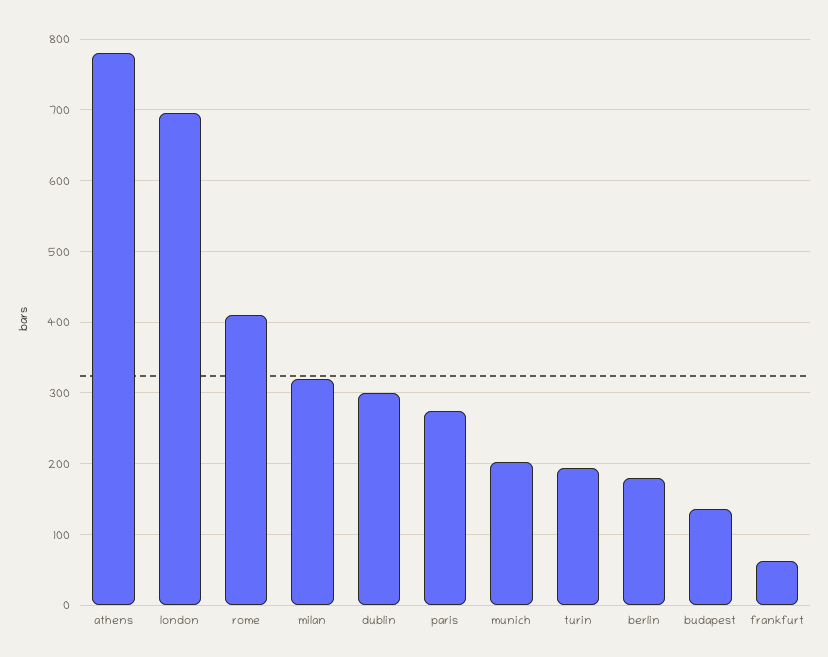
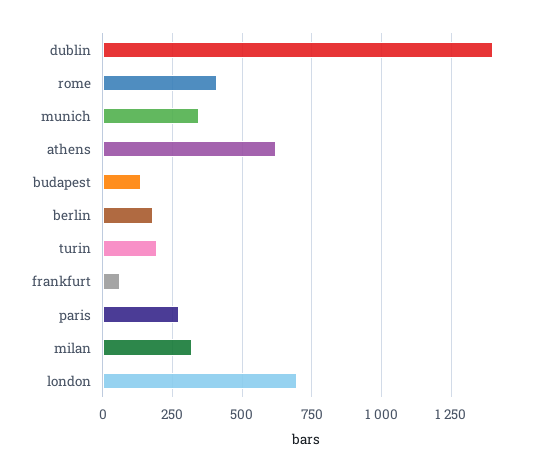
  {
-   "athens": 780,
+   "athens": 625,
    "london": 700,
    "rome": 410,
    "milan": 320,
-   "dublin": 300,
+   "dublin": 1400,
    "paris": 270,
-   "munich": 200,
+   "munich": 350,
    "turin": 190,
    "berlin": 180,
    "budapest": 140,
    "frankfurt": 60
  }

